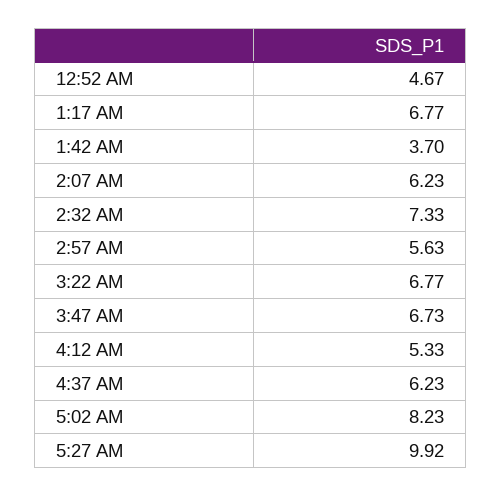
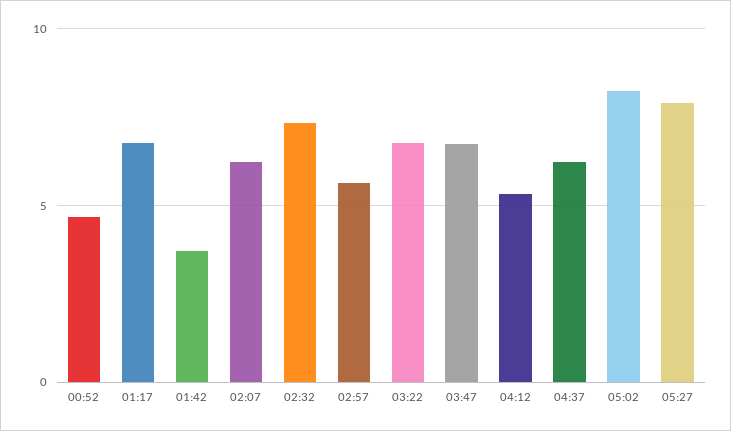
  {
    "12:52 AM": 4.67,
    "1:17 AM": 6.77,
    "1:42 AM": 3.7,
    "2:07 AM": 6.23,
    "2:32 AM": 7.33,
    "2:57 AM": 5.63,
    "3:22 AM": 6.77,
    "3:47 AM": 6.73,
    "4:12 AM": 5.33,
    "4:37 AM": 6.23,
    "5:02 AM": 8.23,
-   "5:27 AM": 9.92
+   "5:27 AM": 8
  }

